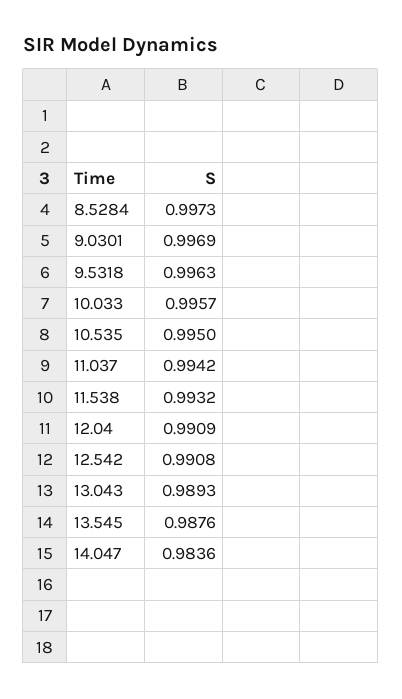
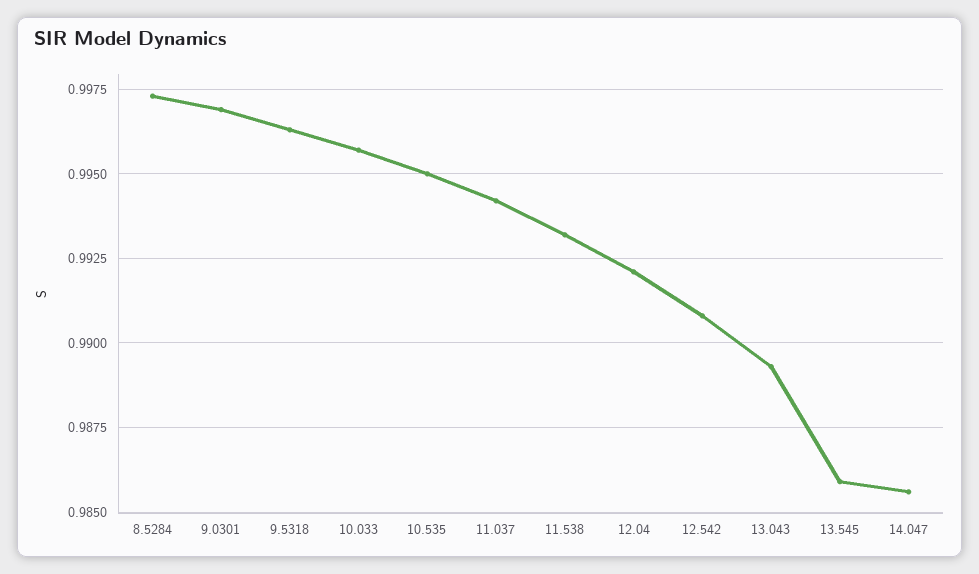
  {
    "8.5284": 0.9973,
    "9.0301": 0.9969,
    "9.5318": 0.9963,
    "10.033": 0.9957,
    "10.535": 0.995,
    "11.037": 0.9942,
    "11.538": 0.9932,
-   "12.04": 0.9909,
+   "12.04": 0.992,
    "12.542": 0.9908,
    "13.043": 0.9893,
-   "13.545": 0.9876,
+   "13.545": 0.986,
-   "14.047": 0.9836
+   "14.047": 0.9855
  }

